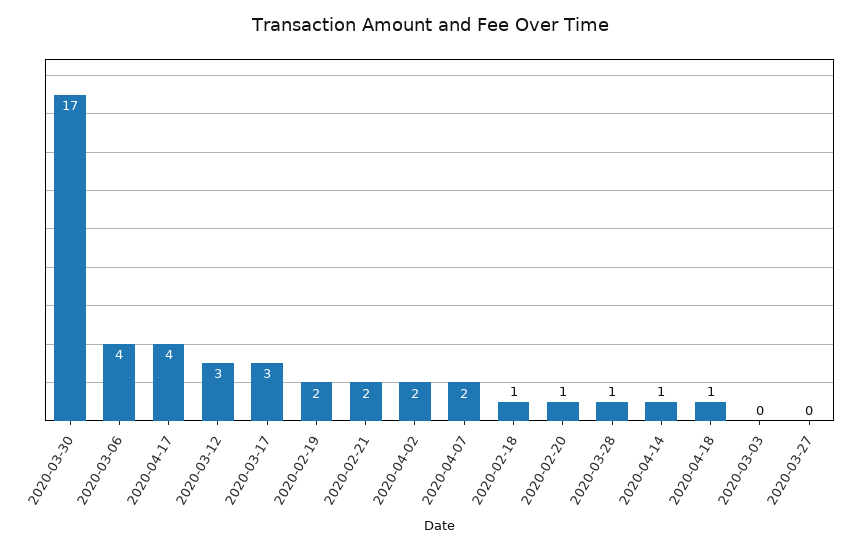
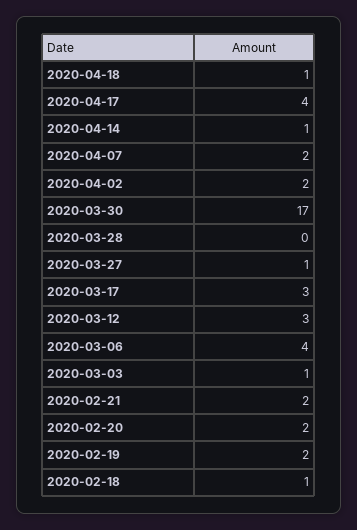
  {
    "2020-03-30": 17,
    "2020-03-06": 4,
    "2020-04-17": 4,
    "2020-03-12": 3,
    "2020-03-17": 3,
    "2020-02-19": 2,
    "2020-02-21": 2,
    "2020-04-02": 2,
    "2020-04-07": 2,
    "2020-02-18": 1,
-   "2020-02-20": 1,
+   "2020-02-20": 2,
-   "2020-03-28": 1,
+   "2020-03-28": 0,
    "2020-04-14": 1,
    "2020-04-18": 1,
-   "2020-03-03": 0,
+   "2020-03-03": 1,
-   "2020-03-27": 0
+   "2020-03-27": 1
  }

